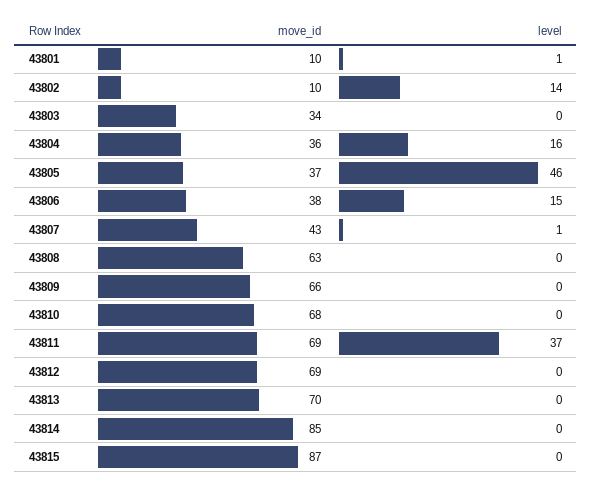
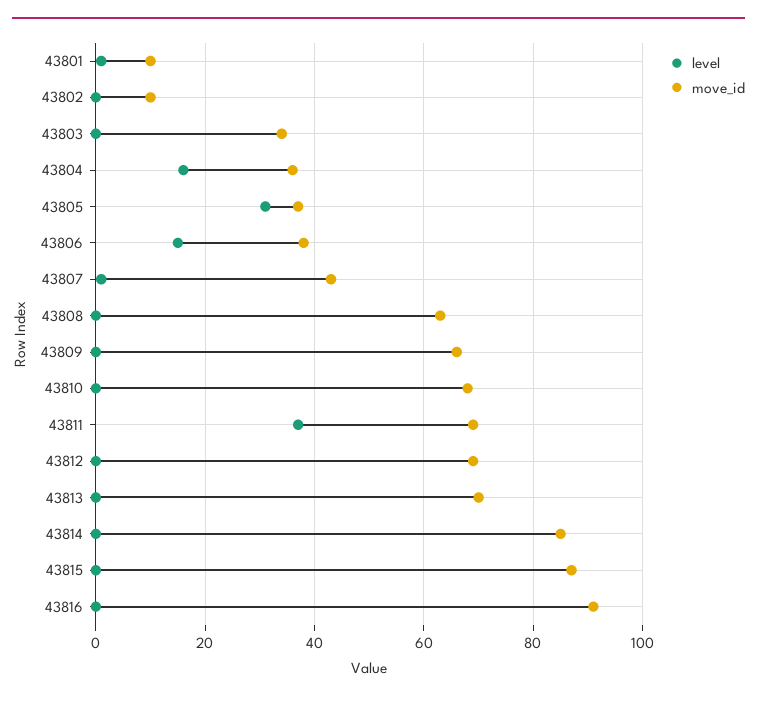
  {
    "move_id": {
      "43801": 10,
      "43802": 10,
      "43803": 34,
      "43804": 36,
      "43805": 37,
      "43806": 38,
      "43807": 43,
      "43808": 63,
      "43809": 66,
      "43810": 68,
      "43811": 69,
      "43812": 69,
      "43813": 70,
      "43814": 85,
-     "43815": 87
+     "43815": 87,
+     "43816": 90
    },
    "level": {
      "43801": 1,
-     "43802": 14,
+     "43802": 0,
      "43803": 0,
      "43804": 16,
-     "43805": 46,
+     "43805": 30,
      "43806": 15,
      "43807": 1,
      "43808": 0,
      "43809": 0,
      "43810": 0,
      "43811": 37,
      "43812": 0,
      "43813": 0,
      "43814": 0,
-     "43815": 0
+     "43815": 0,
+     "43816": 0
    }
  }

